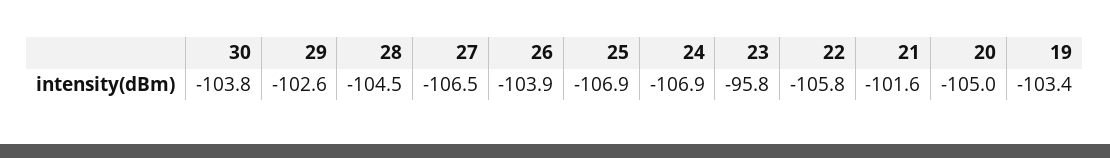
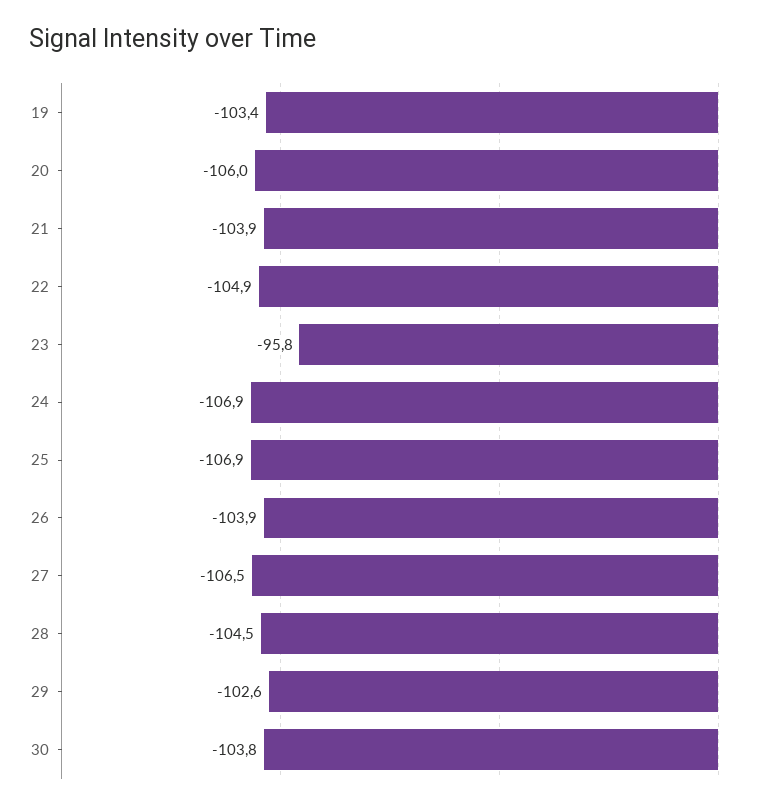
  {
    "30": -103.8,
    "29": -102.6,
    "28": -104.5,
    "27": -106.5,
    "26": -103.9,
    "25": -106.9,
    "24": -106.9,
    "23": -95.8,
-   "22": -105.8,
+   "22": -104.9,
-   "21": -101.6,
+   "21": -103.9,
-   "20": -105,
+   "20": -106,
    "19": -103.4
  }

